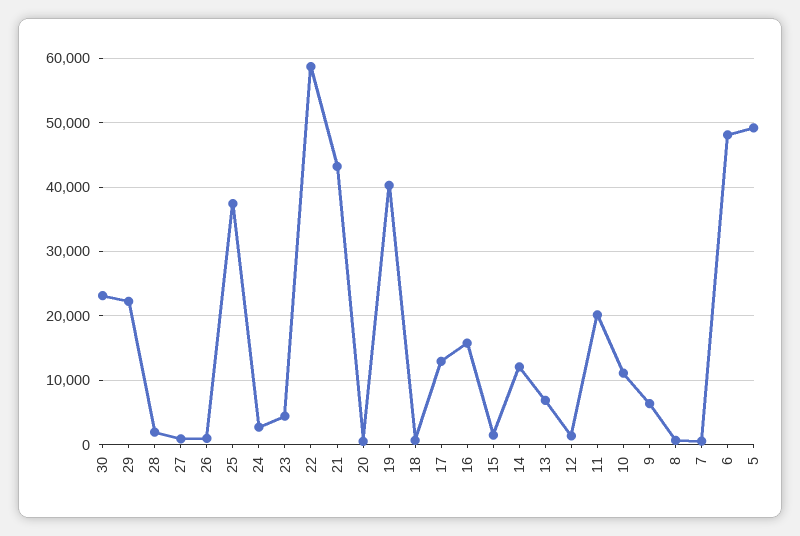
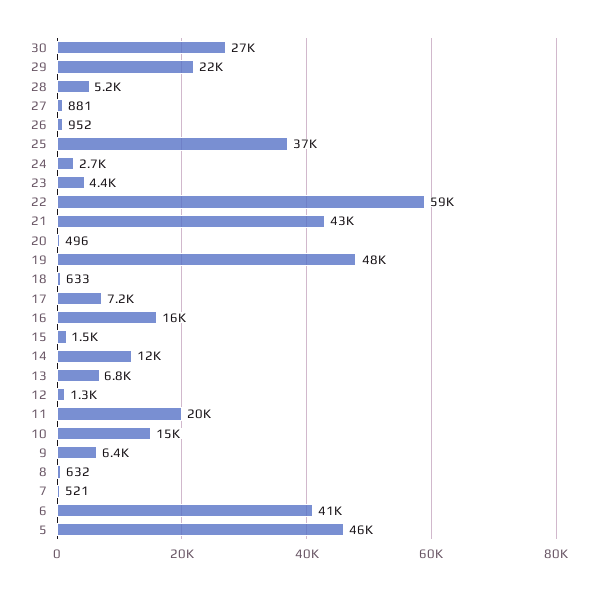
  {
-   "30": 23000,
+   "30": 27000,
    "29": 22000,
-   "28": 2000,
+   "28": 5200,
    "27": 881,
    "26": 952,
    "25": 37000,
    "24": 2700,
    "23": 4400,
    "22": 59000,
    "21": 43000,
    "20": 496,
-   "19": 40000,
+   "19": 48000,
    "18": 633,
-   "17": 13000,
+   "17": 7200,
    "16": 16000,
    "15": 1500,
    "14": 12000,
    "13": 6800,
    "12": 1300,
    "11": 20000,
-   "10": 11000,
+   "10": 15000,
    "9": 6400,
    "8": 632,
    "7": 521,
-   "6": 48000,
+   "6": 41000,
-   "5": 49000
+   "5": 46000
  }

